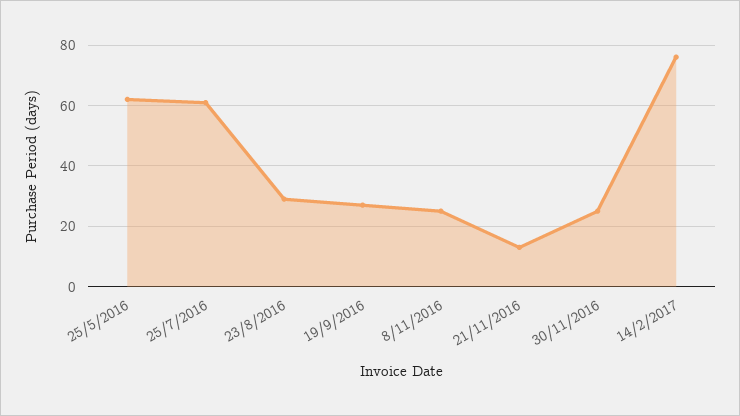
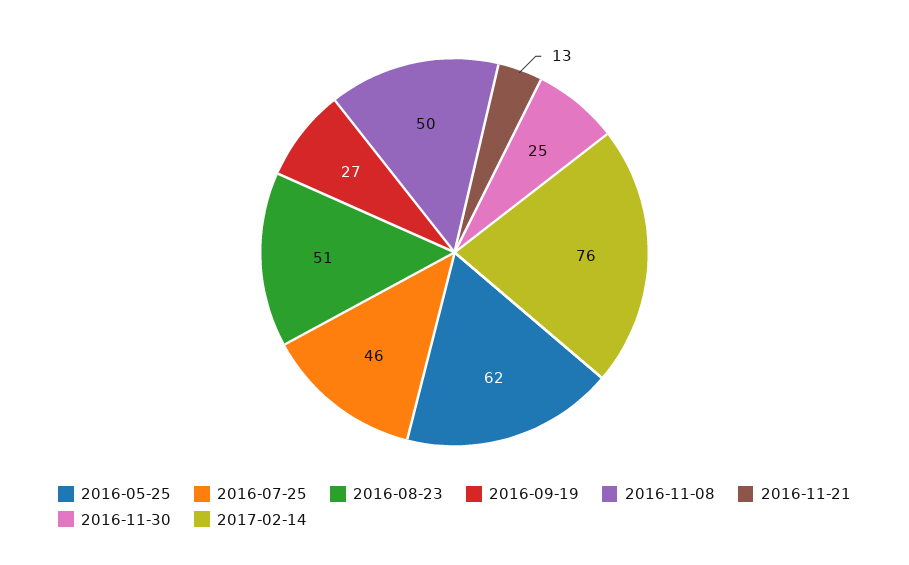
  {
    "25/5/2016": 62,
-   "25/7/2016": 60,
+   "25/7/2016": 46,
-   "23/8/2016": 30,
+   "23/8/2016": 51,
    "19/9/2016": 27,
-   "8/11/2016": 25,
+   "8/11/2016": 50,
    "21/11/2016": 13,
    "30/11/2016": 25,
    "14/2/2017": 76
  }

